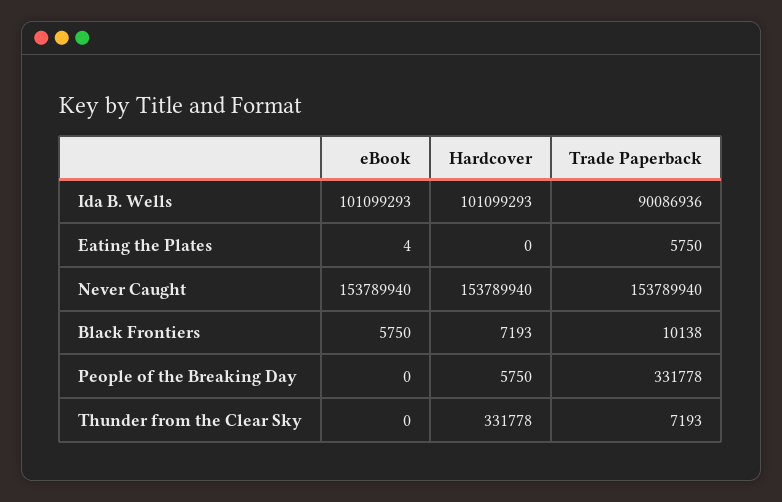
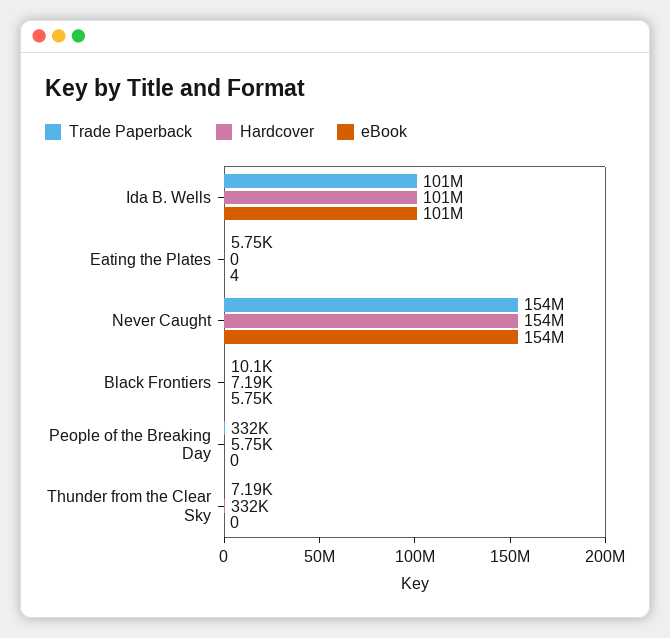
  {
    "eBook": {
      "Ida B. Wells": 101099293,
      "Eating the Plates": 4,
      "Never Caught": 153789940,
      "Black Frontiers": 5750,
      "People of the Breaking Day": 0,
      "Thunder from the Clear Sky": 0
    },
    "Hardcover": {
      "Ida B. Wells": 101099293,
      "Eating the Plates": 0,
      "Never Caught": 153789940,
      "Black Frontiers": 7193,
      "People of the Breaking Day": 5750,
      "Thunder from the Clear Sky": 331778
    },
    "Trade Paperback": {
-     "Ida B. Wells": 90086936,
+     "Ida B. Wells": 101000000,
      "Eating the Plates": 5750,
      "Never Caught": 153789940,
      "Black Frontiers": 10138,
      "People of the Breaking Day": 331778,
      "Thunder from the Clear Sky": 7193
    }
  }

